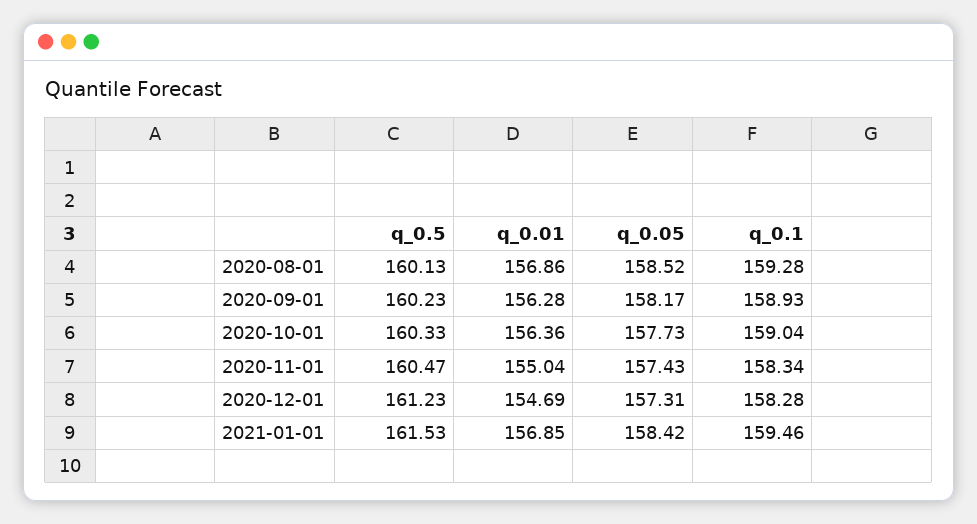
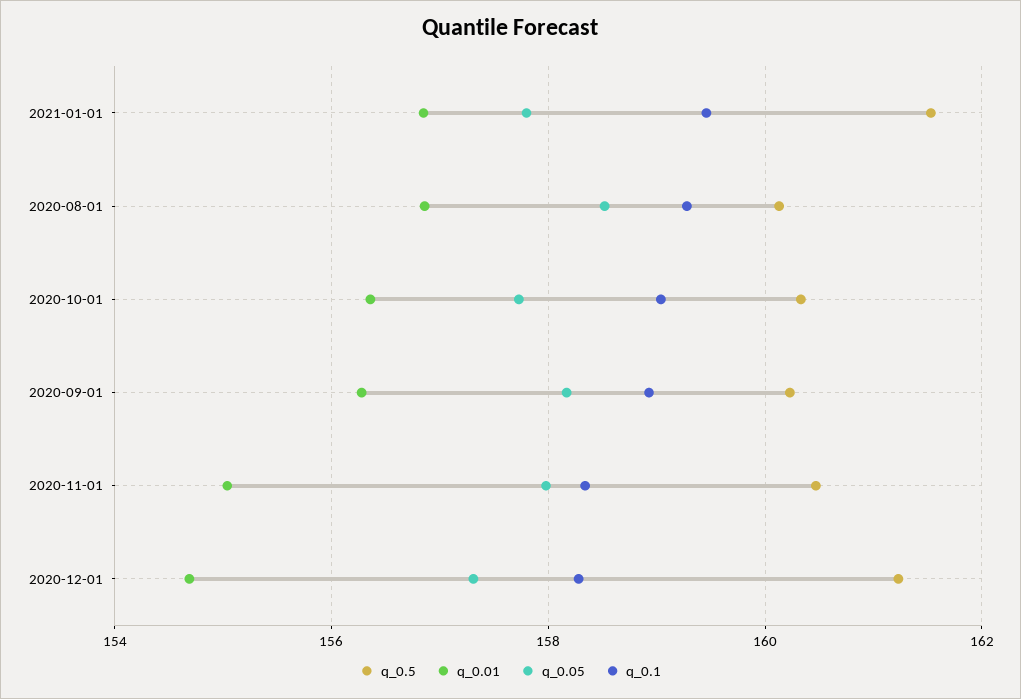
  {
    "q_0.5": {
      "2020-08-01": 160.13,
      "2020-09-01": 160.23,
      "2020-10-01": 160.33,
      "2020-11-01": 160.47,
      "2020-12-01": 161.23,
      "2021-01-01": 161.53
    },
    "q_0.01": {
      "2020-08-01": 156.86,
      "2020-09-01": 156.28,
      "2020-10-01": 156.36,
      "2020-11-01": 155.04,
      "2020-12-01": 154.69,
      "2021-01-01": 156.85
    },
    "q_0.05": {
      "2020-08-01": 158.52,
      "2020-09-01": 158.17,
      "2020-10-01": 157.73,
-     "2020-11-01": 157.43,
+     "2020-11-01": 158,
      "2020-12-01": 157.31,
-     "2021-01-01": 158.42
+     "2021-01-01": 157.8
    },
    "q_0.1": {
      "2020-08-01": 159.28,
      "2020-09-01": 158.93,
      "2020-10-01": 159.04,
      "2020-11-01": 158.34,
      "2020-12-01": 158.28,
      "2021-01-01": 159.46
    }
  }

